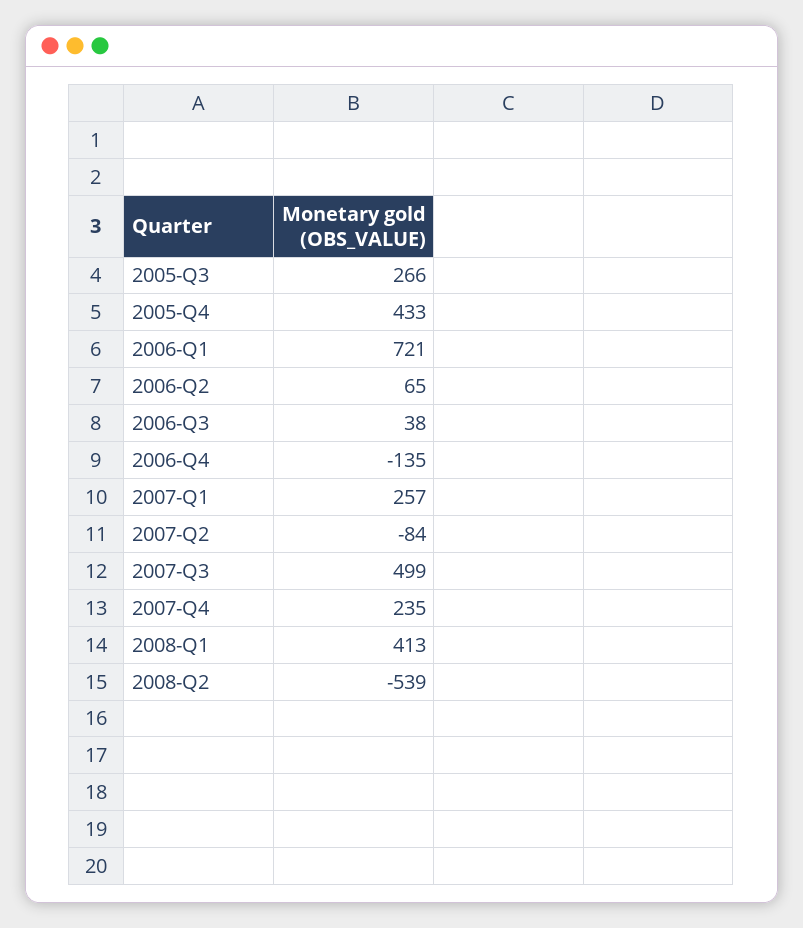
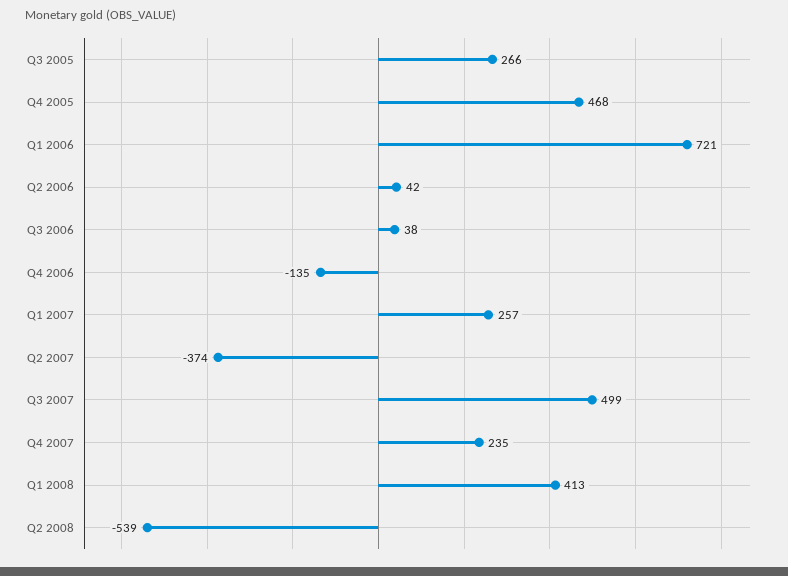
  {
    "2005-Q3": 266,
-   "2005-Q4": 433,
+   "2005-Q4": 468,
    "2006-Q1": 721,
-   "2006-Q2": 65,
+   "2006-Q2": 42,
    "2006-Q3": 38,
    "2006-Q4": -135,
    "2007-Q1": 257,
-   "2007-Q2": -84,
+   "2007-Q2": -374,
    "2007-Q3": 499,
    "2007-Q4": 235,
    "2008-Q1": 413,
    "2008-Q2": -539
  }

